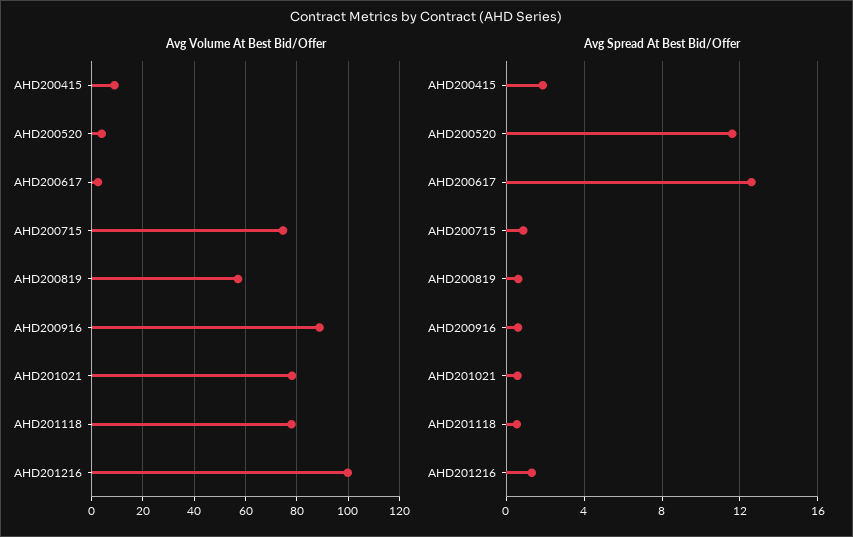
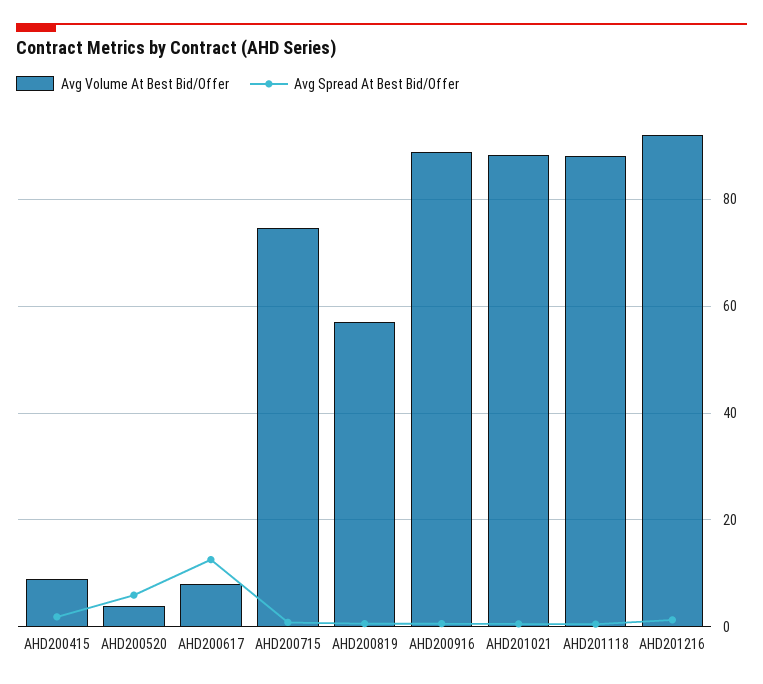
  {
    "Avg Volume At Best Bid/Offer": {
      "AHD200415": 8,
      "AHD200520": 4,
-     "AHD200617": 2.5,
+     "AHD200617": 8,
      "AHD200715": 74,
      "AHD200819": 58,
      "AHD200916": 88,
-     "AHD201021": 77.5,
+     "AHD201021": 88,
-     "AHD201118": 77.5,
+     "AHD201118": 88,
-     "AHD201216": 100
+     "AHD201216": 92
    },
    "Avg Spread At Best Bid/Offer": {
      "AHD200415": 2,
-     "AHD200520": 11.5,
+     "AHD200520": 6,
      "AHD200617": 12.5,
      "AHD200715": 1,
      "AHD200819": 0.5,
      "AHD200916": 0.5,
      "AHD201021": 0.5,
      "AHD201118": 0.5,
      "AHD201216": 1.5
    }
  }

